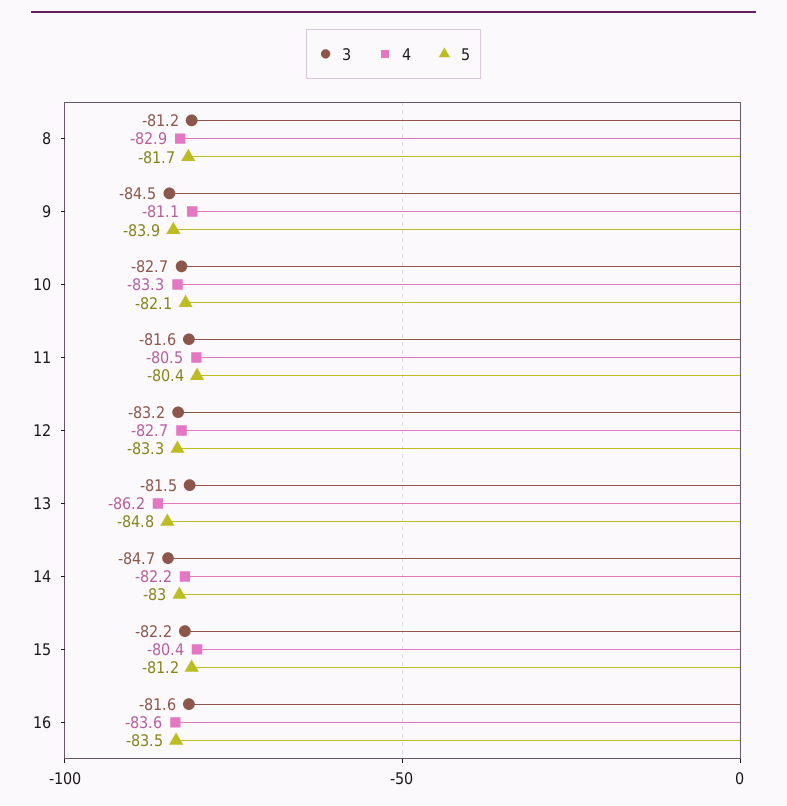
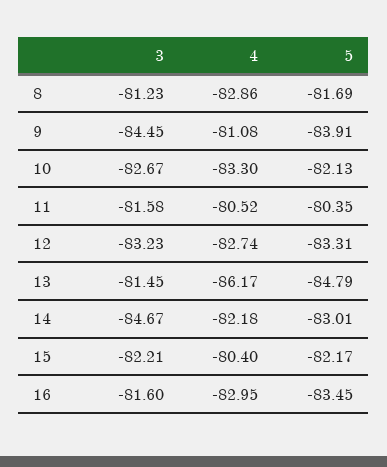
  {
    "3": {
      "8": -81.23,
      "9": -84.45,
      "10": -82.67,
      "11": -81.58,
      "12": -83.23,
      "13": -81.45,
      "14": -84.67,
      "15": -82.21,
      "16": -81.6
    },
    "4": {
      "8": -82.86,
      "9": -81.08,
      "10": -83.3,
      "11": -80.52,
      "12": -82.74,
      "13": -86.17,
      "14": -82.18,
      "15": -80.4,
-     "16": -83.6
+     "16": -82.95
    },
    "5": {
      "8": -81.69,
      "9": -83.91,
      "10": -82.13,
      "11": -80.35,
      "12": -83.31,
      "13": -84.79,
      "14": -83.01,
-     "15": -81.2,
+     "15": -82.17,
      "16": -83.45
    }
  }

